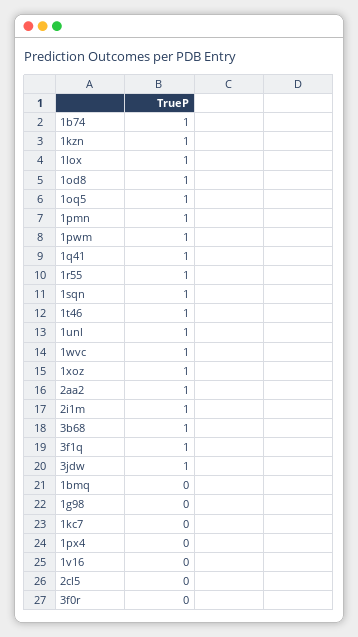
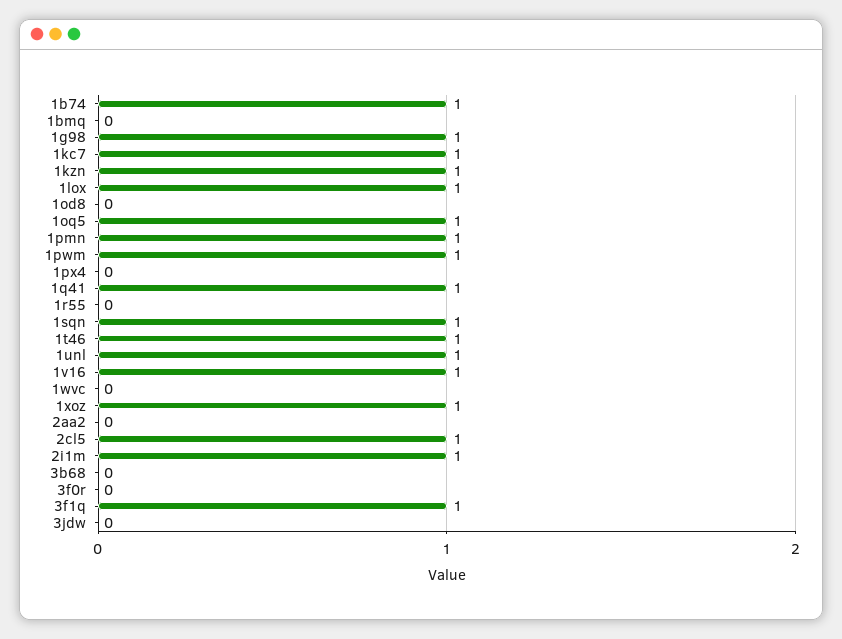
  {
    "1b74": 1,
    "1kzn": 1,
    "1lox": 1,
-   "1od8": 1,
+   "1od8": 0,
    "1oq5": 1,
    "1pmn": 1,
    "1pwm": 1,
    "1q41": 1,
-   "1r55": 1,
+   "1r55": 0,
    "1sqn": 1,
    "1t46": 1,
    "1unl": 1,
-   "1wvc": 1,
+   "1wvc": 0,
    "1xoz": 1,
-   "2aa2": 1,
+   "2aa2": 0,
    "2i1m": 1,
-   "3b68": 1,
+   "3b68": 0,
    "3f1q": 1,
-   "3jdw": 1,
+   "3jdw": 0,
    "1bmq": 0,
-   "1g98": 0,
+   "1g98": 1,
-   "1kc7": 0,
+   "1kc7": 1,
    "1px4": 0,
-   "1v16": 0,
+   "1v16": 1,
-   "2cl5": 0,
+   "2cl5": 1,
    "3f0r": 0
  }

